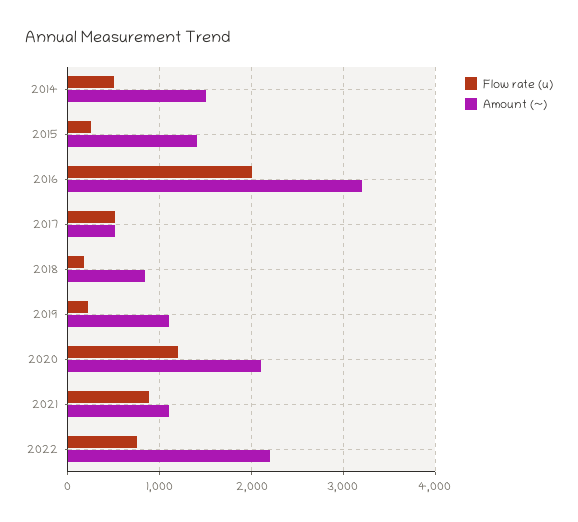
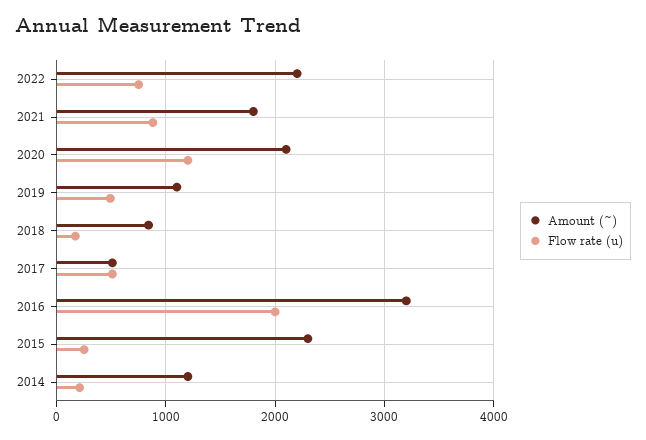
  {
    "Flow rate (u)": {
-     "2014": 500,
+     "2014": 200,
      "2015": 300,
      "2016": 2000,
      "2017": 500,
      "2018": 200,
-     "2019": 200,
+     "2019": 500,
      "2020": 1200,
      "2021": 900,
      "2022": 800
    },
    "Amount (~)": {
-     "2014": 1500,
+     "2014": 1200,
-     "2015": 1400,
+     "2015": 2300,
      "2016": 3200,
      "2017": 500,
      "2018": 800,
      "2019": 1100,
      "2020": 2100,
-     "2021": 1100,
+     "2021": 1800,
      "2022": 2200
    }
  }

